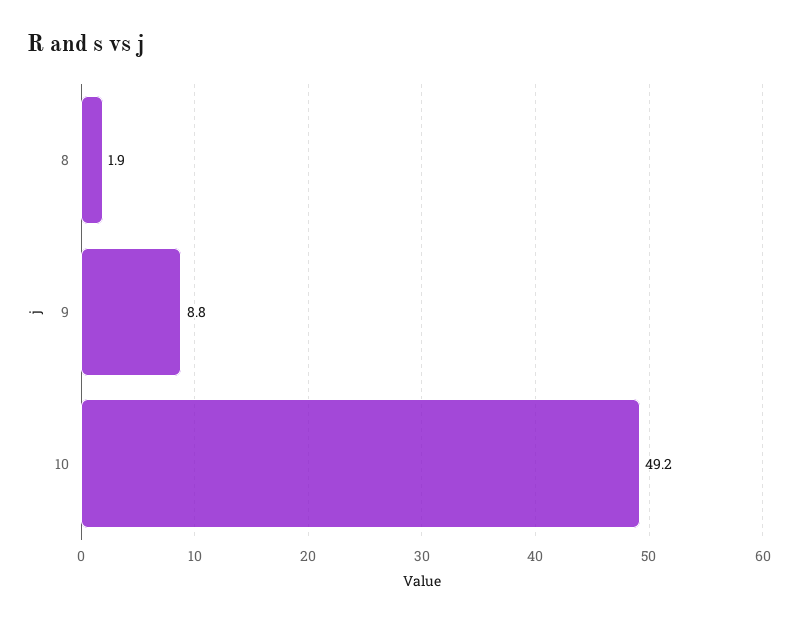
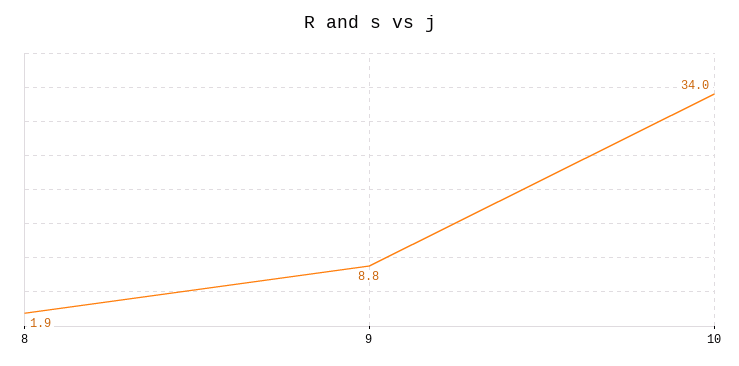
  {
    "8": 1.9,
    "9": 8.8,
-   "10": 49.2
+   "10": 34
  }

